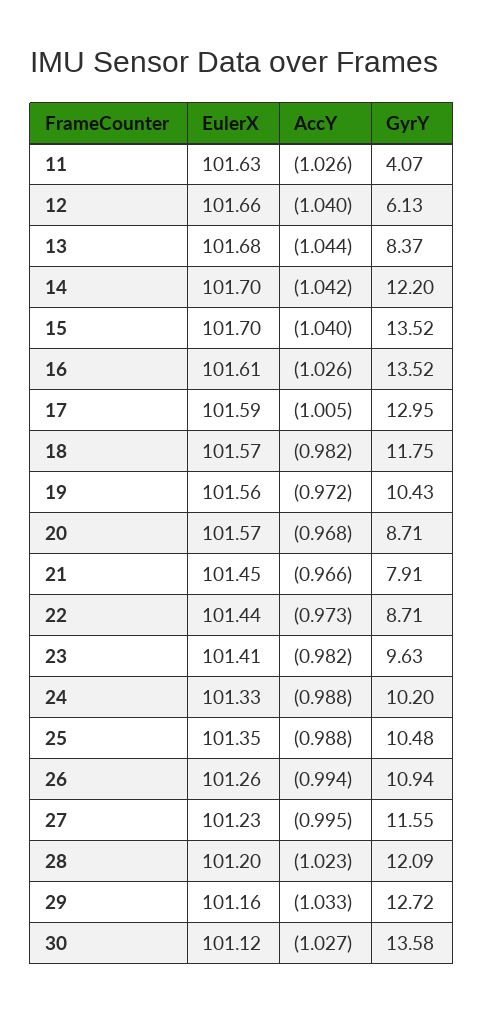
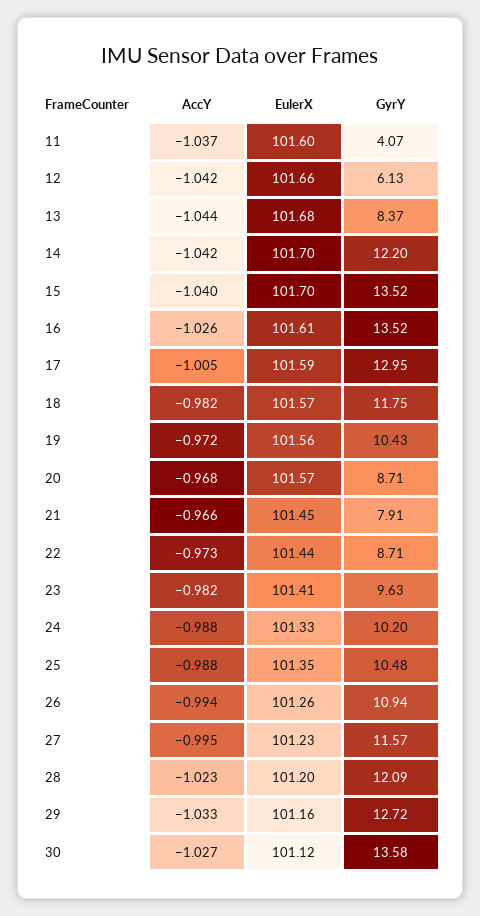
  {
    "EulerX": {
-     "11": 101.63,
+     "11": 101.6,
      "12": 101.66,
      "13": 101.68,
      "14": 101.7,
      "15": 101.7,
      "16": 101.61,
      "17": 101.59,
      "18": 101.57,
      "19": 101.56,
      "20": 101.57,
      "21": 101.45,
      "22": 101.44,
      "23": 101.41,
      "24": 101.33,
      "25": 101.35,
      "26": 101.26,
      "27": 101.23,
      "28": 101.2,
      "29": 101.16,
      "30": 101.12
    },
    "AccY": {
-     "11": -1.026,
+     "11": -1.037,
-     "12": -1.04,
+     "12": -1.042,
      "13": -1.044,
      "14": -1.042,
      "15": -1.04,
      "16": -1.026,
      "17": -1.005,
      "18": -0.982,
      "19": -0.972,
      "20": -0.968,
      "21": -0.966,
      "22": -0.973,
      "23": -0.982,
      "24": -0.988,
      "25": -0.988,
      "26": -0.994,
      "27": -0.995,
      "28": -1.023,
      "29": -1.033,
      "30": -1.027
    },
    "GyrY": {
      "11": 4.07,
      "12": 6.13,
      "13": 8.37,
      "14": 12.2,
      "15": 13.52,
      "16": 13.52,
      "17": 12.95,
      "18": 11.75,
      "19": 10.43,
      "20": 8.71,
      "21": 7.91,
      "22": 8.71,
      "23": 9.63,
      "24": 10.2,
      "25": 10.48,
      "26": 10.94,
-     "27": 11.55,
+     "27": 11.57,
      "28": 12.09,
      "29": 12.72,
      "30": 13.58
    }
  }

